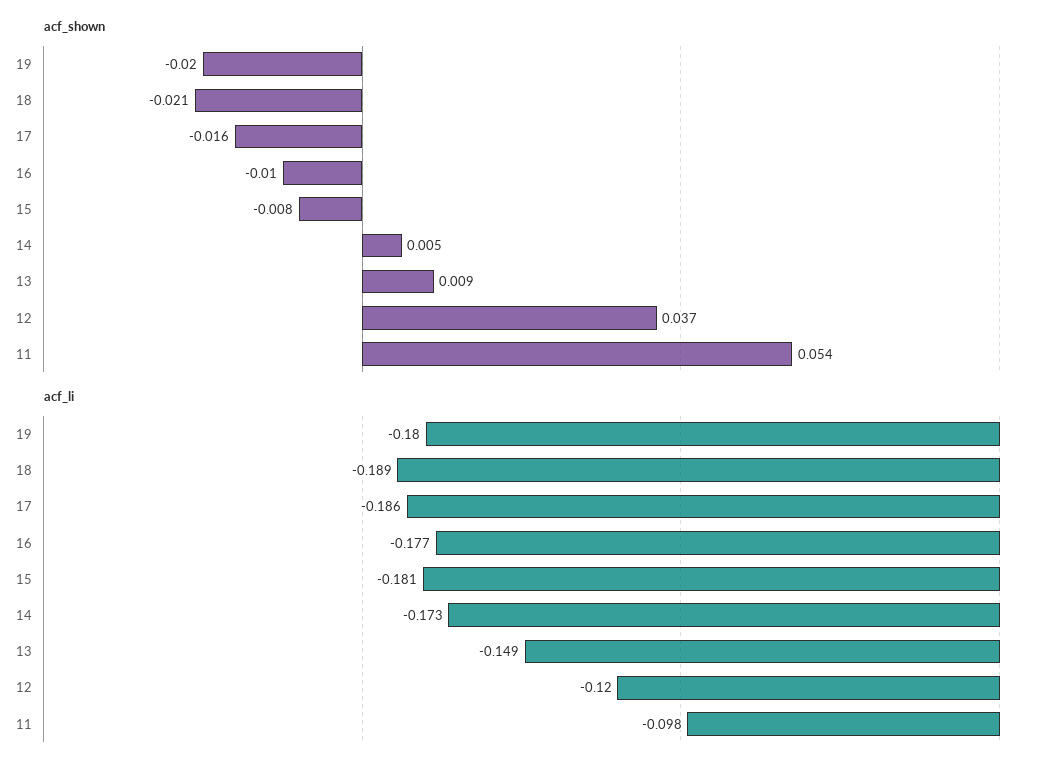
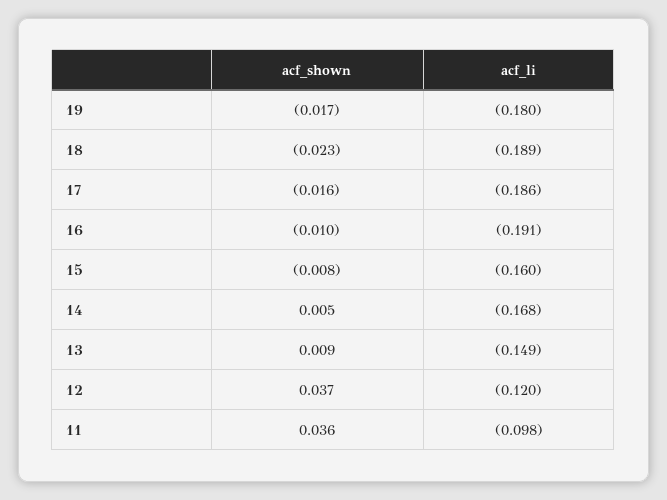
  {
    "acf_shown": {
-     "19": -0.02,
+     "19": -0.017,
-     "18": -0.021,
+     "18": -0.023,
      "17": -0.016,
      "16": -0.01,
      "15": -0.008,
      "14": 0.005,
      "13": 0.009,
      "12": 0.037,
-     "11": 0.054
+     "11": 0.036
    },
    "acf_li": {
      "19": -0.18,
      "18": -0.189,
      "17": -0.186,
-     "16": -0.177,
+     "16": -0.191,
-     "15": -0.181,
+     "15": -0.16,
-     "14": -0.173,
+     "14": -0.168,
      "13": -0.149,
      "12": -0.12,
      "11": -0.098
    }
  }

